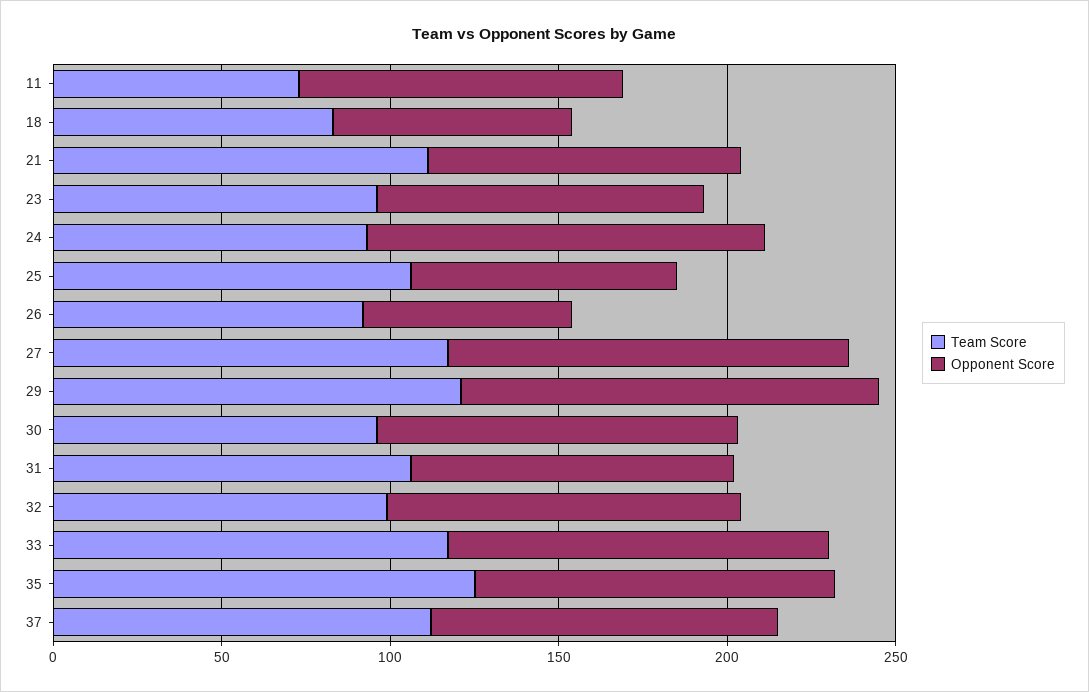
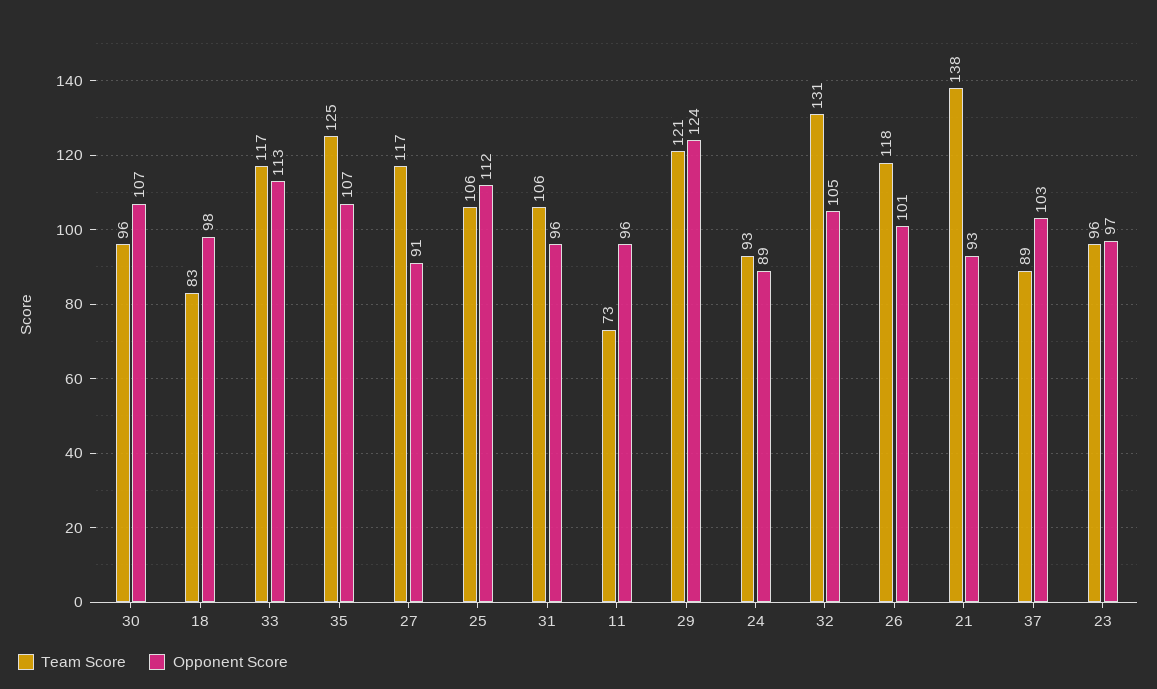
  {
    "Team Score": {
      "11": 73,
      "18": 83,
-     "21": 110,
+     "21": 138,
      "23": 96,
      "24": 93,
      "25": 106,
-     "26": 90,
+     "26": 118,
      "27": 117,
      "29": 121,
      "30": 96,
      "31": 106,
-     "32": 100,
+     "32": 131,
      "33": 117,
      "35": 125,
-     "37": 110
+     "37": 89
    },
    "Opponent Score": {
      "11": 96,
-     "18": 70,
+     "18": 98,
      "21": 93,
      "23": 97,
-     "24": 120,
+     "24": 89,
-     "25": 80,
+     "25": 112,
-     "26": 60,
+     "26": 101,
-     "27": 120,
+     "27": 91,
      "29": 124,
      "30": 107,
      "31": 96,
      "32": 105,
      "33": 113,
      "35": 107,
      "37": 103
    }
  }

